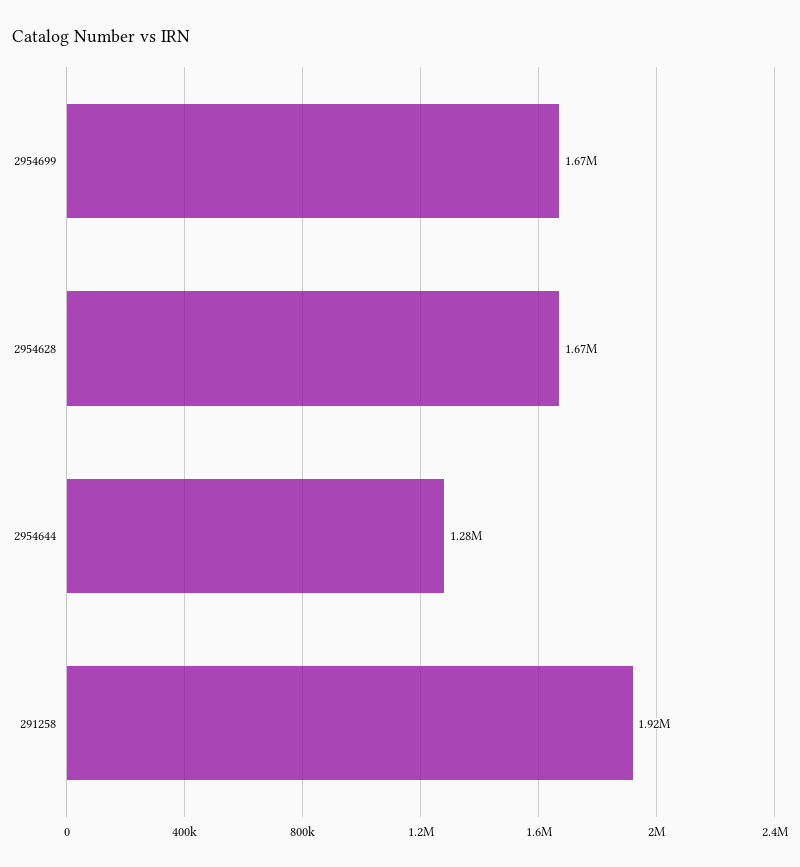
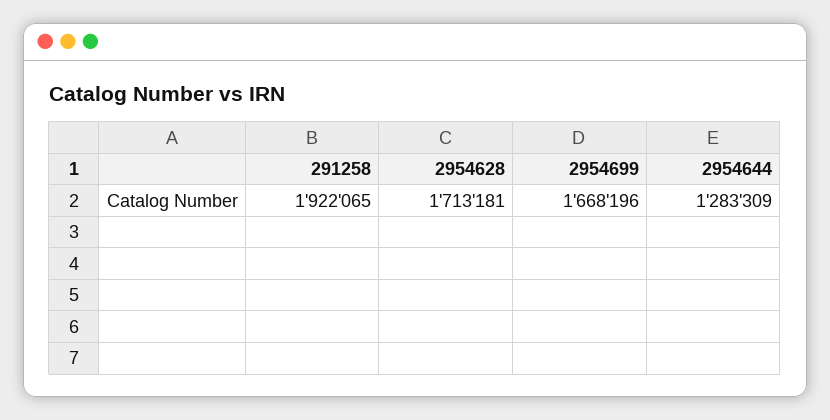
  {
    "2954699": 1668196,
-   "2954628": 1670000,
+   "2954628": 1713181,
    "2954644": 1283309,
    "291258": 1922065
  }

